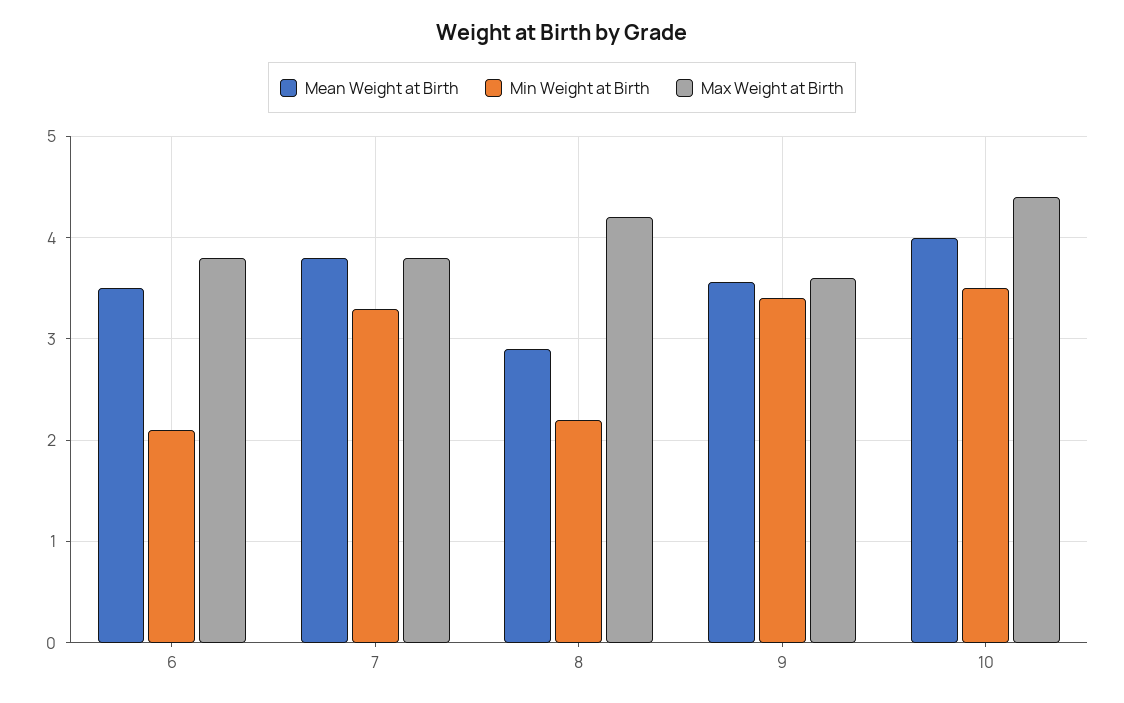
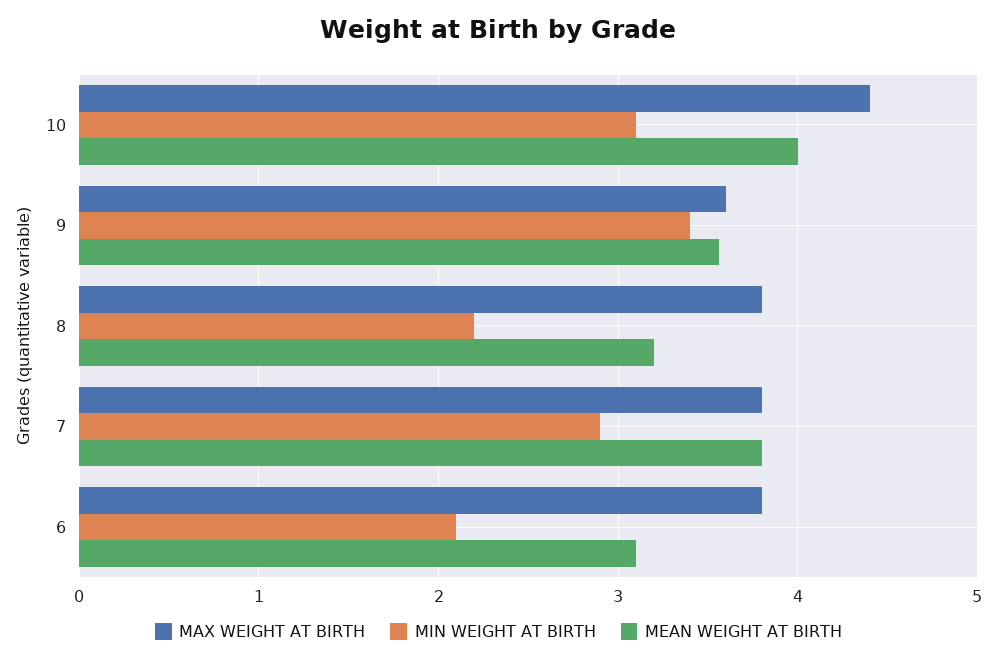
  {
    "Mean Weight at Birth": {
-     "6": 3.5,
+     "6": 3.1,
      "7": 3.8,
-     "8": 2.9,
+     "8": 3.2,
      "9": 3.6,
      "10": 4
    },
    "Min Weight at Birth": {
      "6": 2.1,
-     "7": 3.3,
+     "7": 2.9,
      "8": 2.2,
      "9": 3.4,
-     "10": 3.5
+     "10": 3.1
    },
    "Max Weight at Birth": {
      "6": 3.8,
      "7": 3.8,
-     "8": 4.2,
+     "8": 3.8,
      "9": 3.6,
      "10": 4.4
    }
  }

